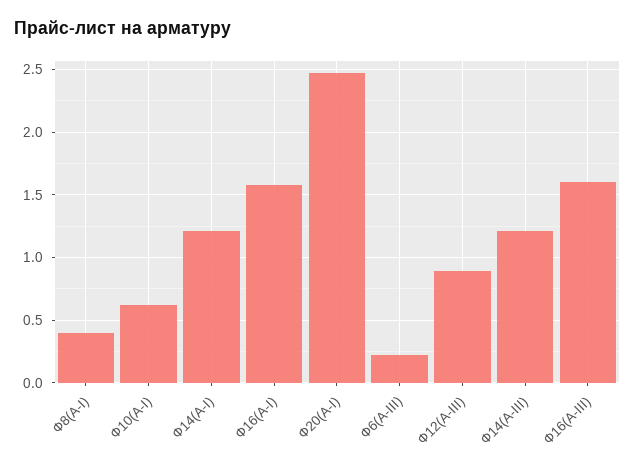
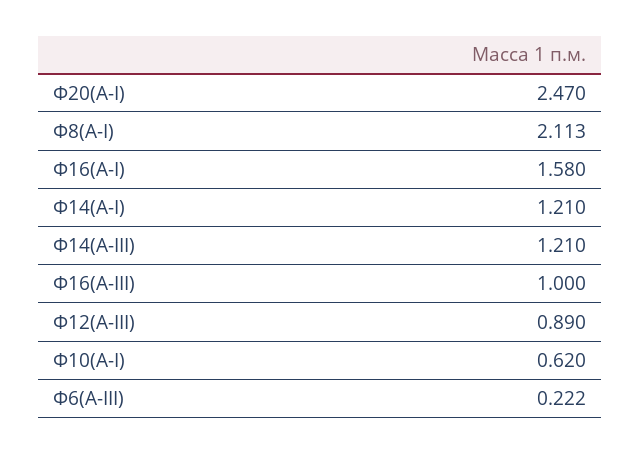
  {
-   "Ф8(А-I)": 0.4,
+   "Ф8(А-I)": 2.113,
    "Ф10(А-I)": 0.62,
    "Ф14(А-I)": 1.21,
    "Ф16(А-I)": 1.58,
    "Ф20(А-I)": 2.47,
    "Ф6(А-III)": 0.222,
    "Ф12(А-III)": 0.89,
    "Ф14(А-III)": 1.21,
-   "Ф16(А-III)": 1.6
+   "Ф16(А-III)": 1
  }

